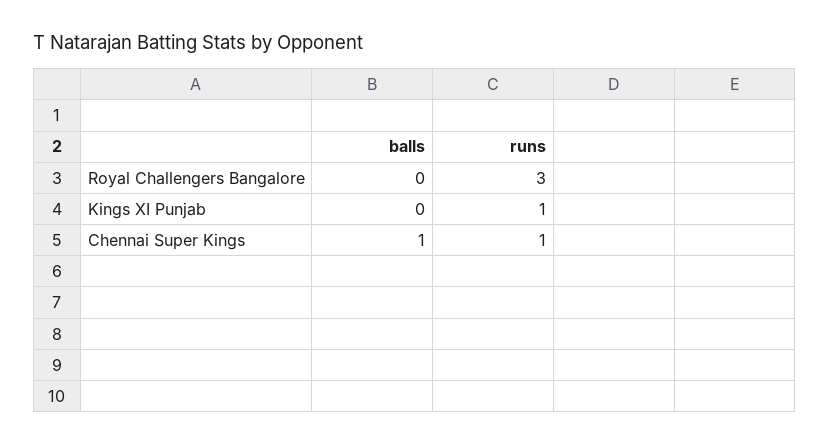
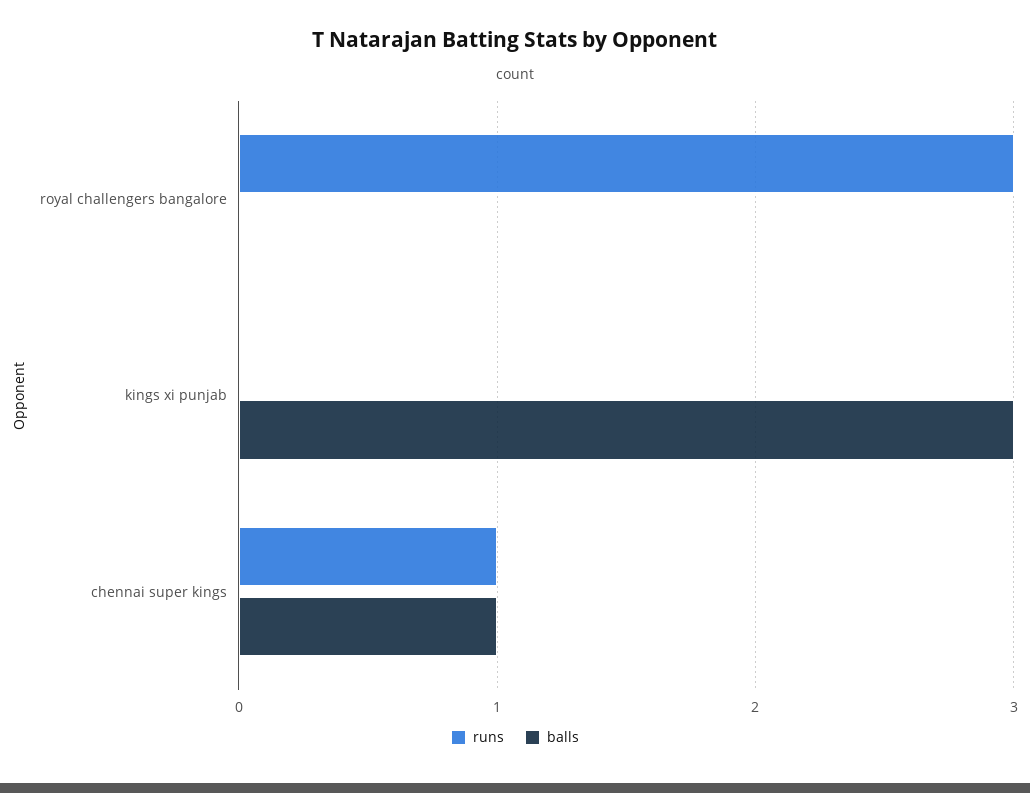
  {
    "balls": {
      "Royal Challengers Bangalore": 0,
-     "Kings XI Punjab": 0,
+     "Kings XI Punjab": 3,
      "Chennai Super Kings": 1
    },
    "runs": {
      "Royal Challengers Bangalore": 3,
-     "Kings XI Punjab": 1,
+     "Kings XI Punjab": 0,
      "Chennai Super Kings": 1
    }
  }

